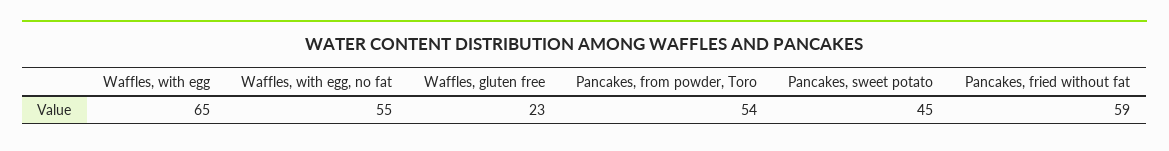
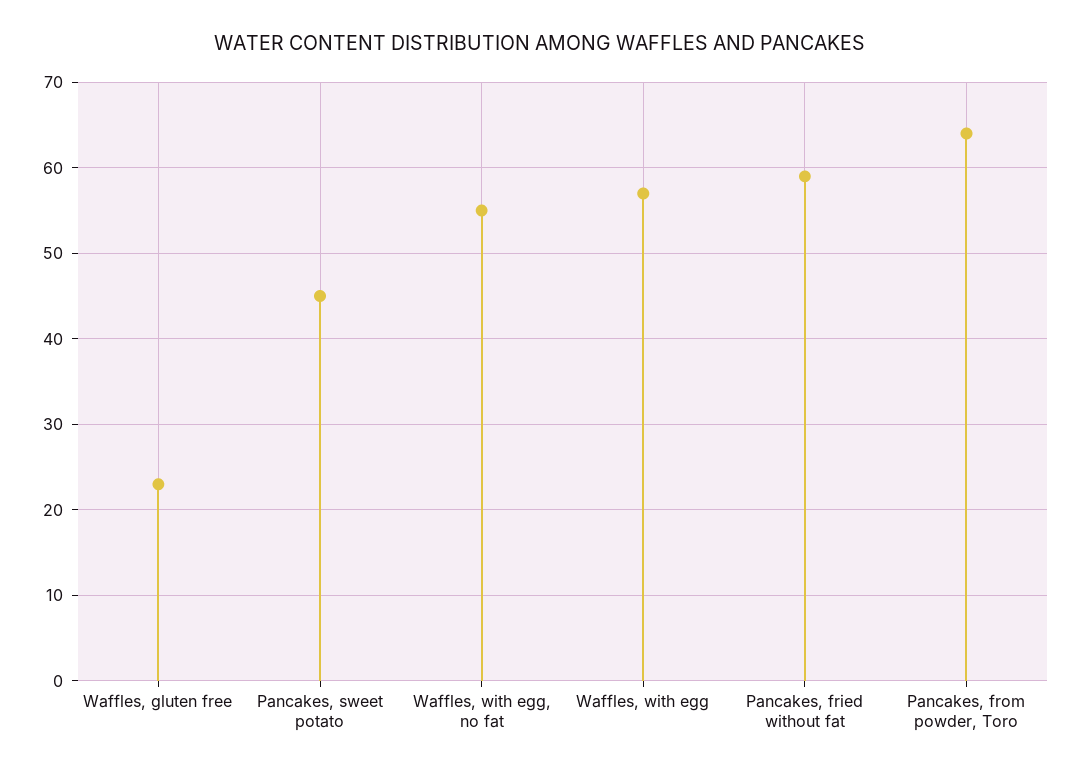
  {
-   "Waffles, with egg": 65,
+   "Waffles, with egg": 57,
    "Waffles, with egg, no fat": 55,
    "Waffles, gluten free": 23,
-   "Pancakes, from powder, Toro": 54,
+   "Pancakes, from powder, Toro": 64,
    "Pancakes, sweet potato": 45,
    "Pancakes, fried without fat": 59
  }

